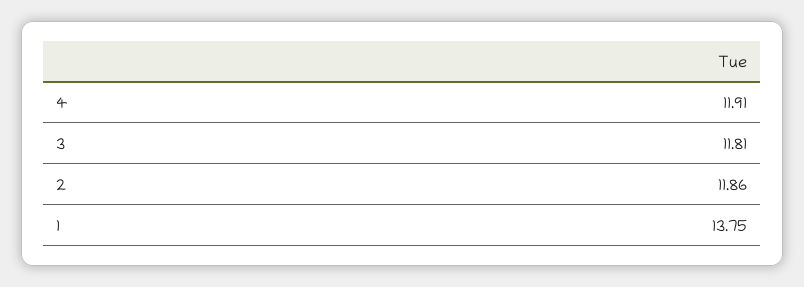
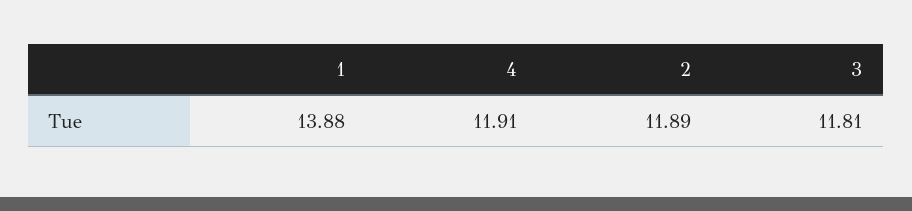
  {
    "4": 11.91,
    "3": 11.81,
-   "2": 11.86,
+   "2": 11.89,
-   "1": 13.75
+   "1": 13.88
  }

